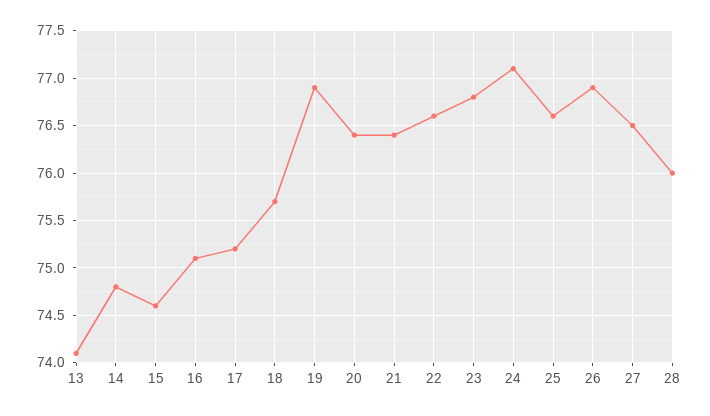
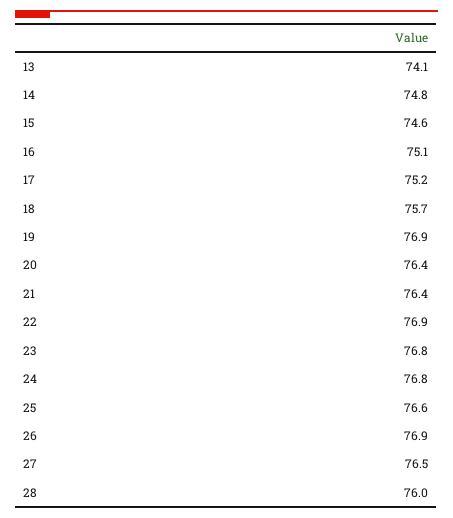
  {
    "13": 74.1,
    "14": 74.8,
    "15": 74.6,
    "16": 75.1,
    "17": 75.2,
    "18": 75.7,
    "19": 76.9,
    "20": 76.4,
    "21": 76.4,
-   "22": 76.6,
+   "22": 76.9,
    "23": 76.8,
-   "24": 77.1,
+   "24": 76.8,
    "25": 76.6,
    "26": 76.9,
    "27": 76.5,
    "28": 76
  }

